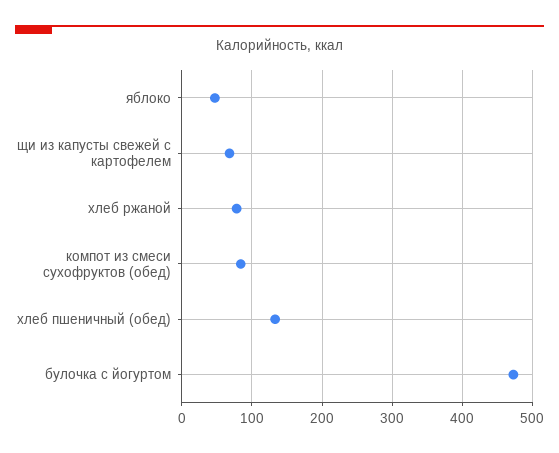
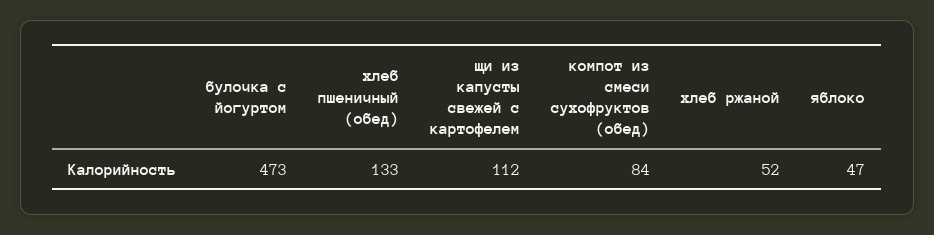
  {
    "яблоко": 47,
-   "щи из капусты свежей с картофелем": 70,
+   "щи из капусты свежей с картофелем": 112,
-   "хлеб ржаной": 80,
+   "хлеб ржаной": 52,
    "компот из смеси сухофруктов (обед)": 84,
    "хлеб пшеничный (обед)": 133,
    "булочка с йогуртом": 473
  }

